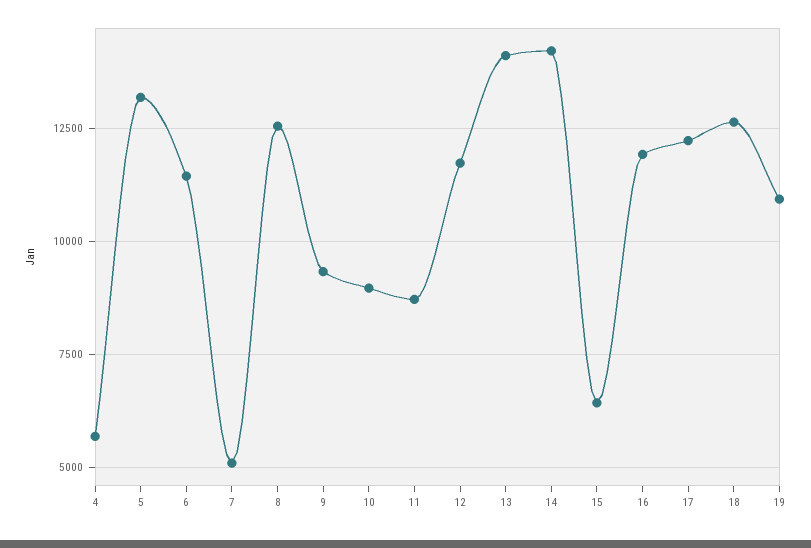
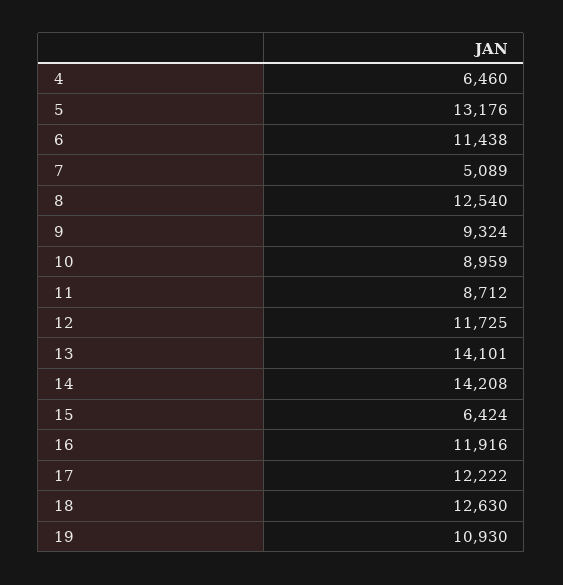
  {
-   "4": 5750,
+   "4": 6460,
    "5": 13176,
    "6": 11438,
    "7": 5089,
    "8": 12540,
    "9": 9324,
    "10": 8959,
    "11": 8712,
    "12": 11725,
    "13": 14101,
    "14": 14208,
    "15": 6424,
    "16": 11916,
    "17": 12222,
    "18": 12630,
    "19": 10930
  }

